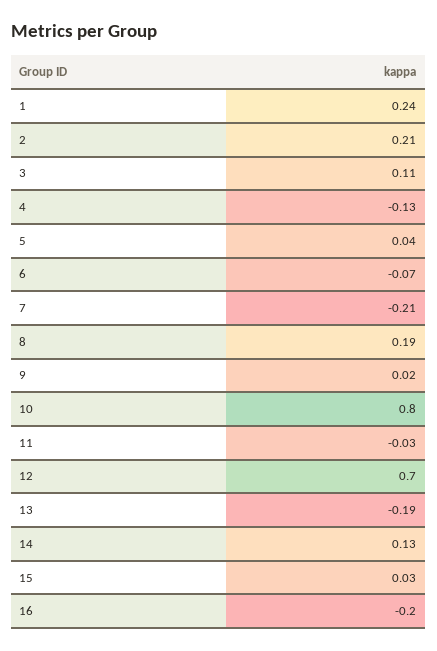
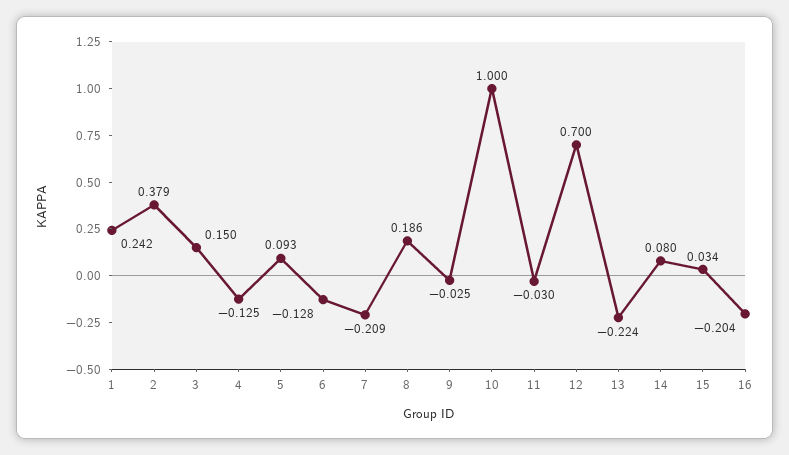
  {
    "1": 0.242,
-   "2": 0.21,
+   "2": 0.379,
-   "3": 0.11,
+   "3": 0.15,
    "4": -0.125,
-   "5": 0.04,
+   "5": 0.093,
-   "6": -0.07,
+   "6": -0.128,
    "7": -0.209,
    "8": 0.186,
-   "9": 0.02,
+   "9": -0.025,
-   "10": 0.8,
+   "10": 1,
    "11": -0.03,
    "12": 0.7,
-   "13": -0.19,
+   "13": -0.224,
-   "14": 0.13,
+   "14": 0.08,
    "15": 0.034,
    "16": -0.204
  }

